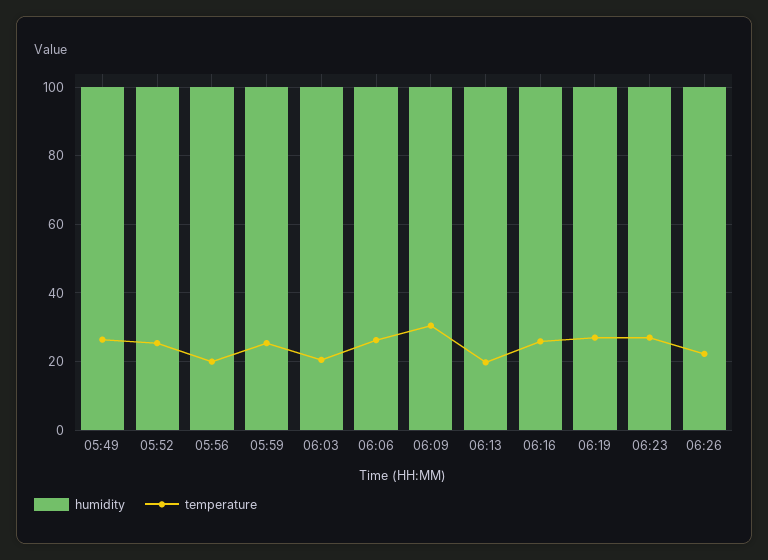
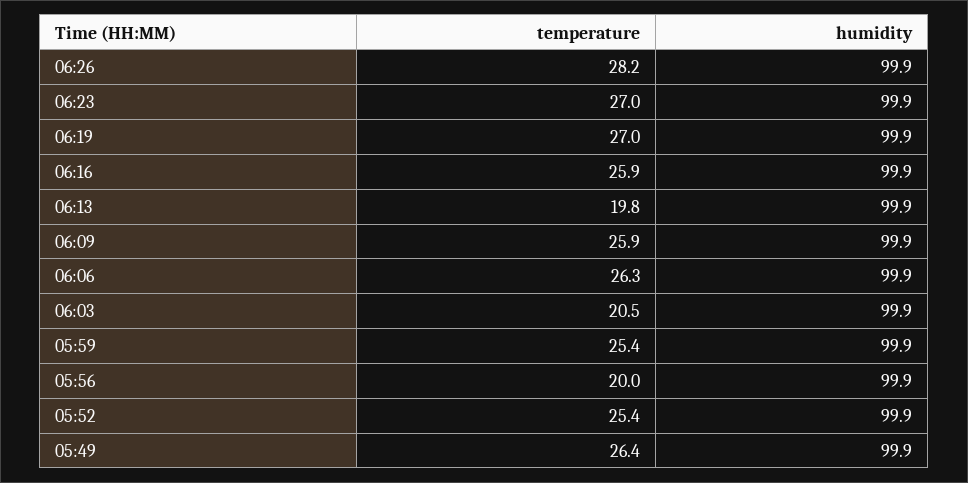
  {
    "humidity": {
      "05:49": 99.9,
      "05:52": 99.9,
      "05:56": 99.9,
      "05:59": 99.9,
      "06:03": 99.9,
      "06:06": 99.9,
      "06:09": 99.9,
      "06:13": 99.9,
      "06:16": 99.9,
      "06:19": 99.9,
      "06:23": 99.9,
      "06:26": 99.9
    },
    "temperature": {
      "05:49": 26.4,
      "05:52": 25.4,
      "05:56": 20,
      "05:59": 25.4,
      "06:03": 20.5,
      "06:06": 26.3,
-     "06:09": 30,
+     "06:09": 25.9,
      "06:13": 19.8,
      "06:16": 25.9,
      "06:19": 27,
      "06:23": 27,
-     "06:26": 22
+     "06:26": 28.2
    }
  }

